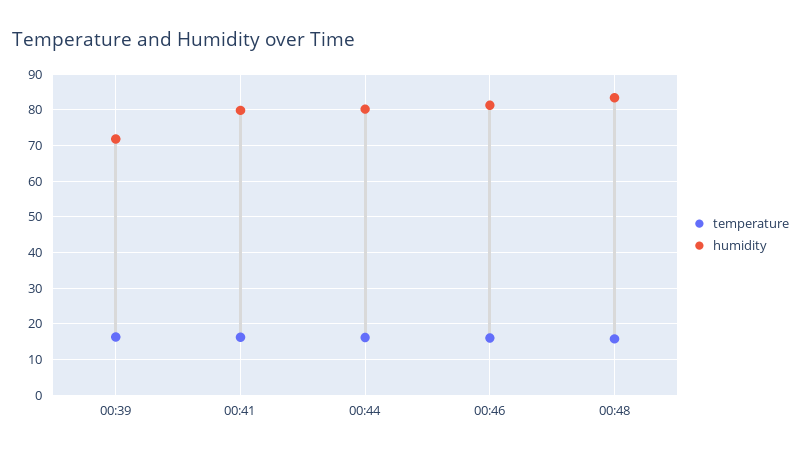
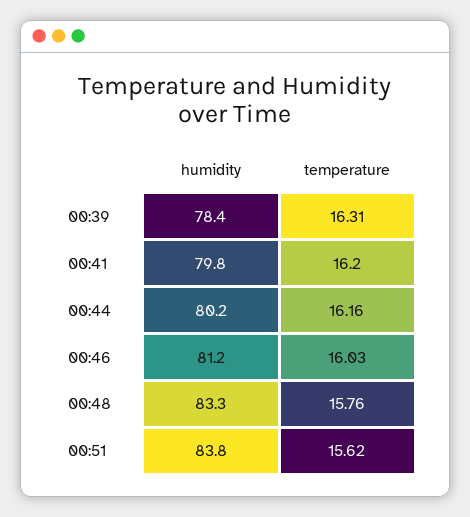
  {
    "temperature": {
      "00:39": 16.31,
      "00:41": 16.2,
      "00:44": 16.16,
      "00:46": 16.03,
-     "00:48": 15.76
+     "00:48": 15.76,
+     "00:51": 15.62
    },
    "humidity": {
-     "00:39": 72,
+     "00:39": 78.4,
      "00:41": 79.8,
      "00:44": 80.2,
      "00:46": 81.2,
-     "00:48": 83.3
+     "00:48": 83.3,
+     "00:51": 83.8
    }
  }

